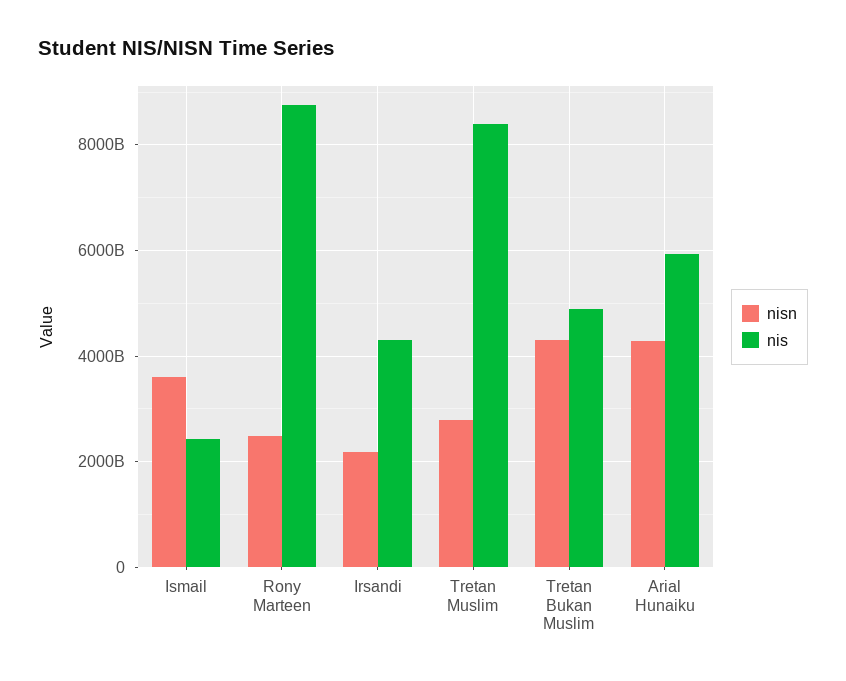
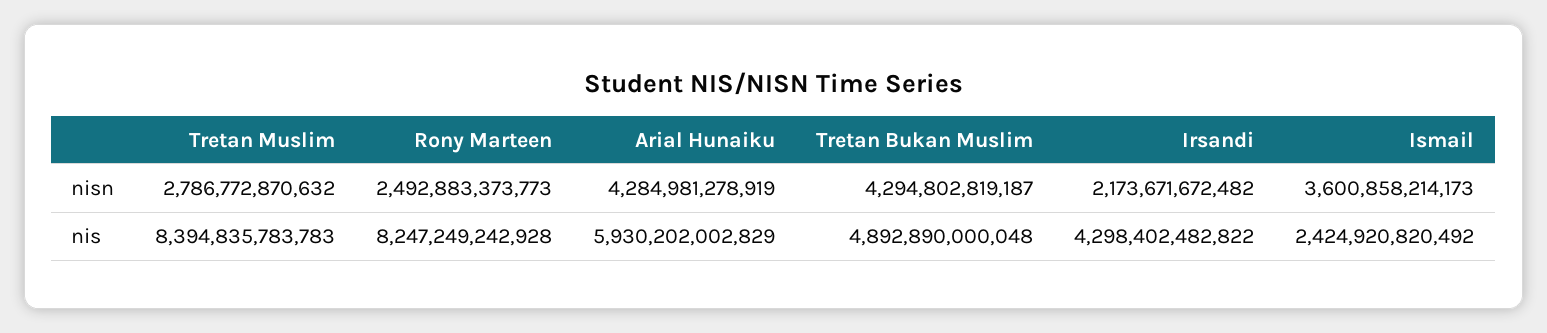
  {
    "nisn": {
      "Ismail": 3600858214173,
      "Rony Marteen": 2492883373773,
      "Irsandi": 2173671672482,
      "Tretan Muslim": 2786772870632,
      "Tretan Bukan Muslim": 4294802819187,
      "Arial Hunaiku": 4284981278919
    },
    "nis": {
      "Ismail": 2424920820492,
-     "Rony Marteen": 8800000000000,
+     "Rony Marteen": 8247249242928,
      "Irsandi": 4298402482822,
      "Tretan Muslim": 8394835783783,
      "Tretan Bukan Muslim": 4892890000048,
      "Arial Hunaiku": 5930202002829
    }
  }

